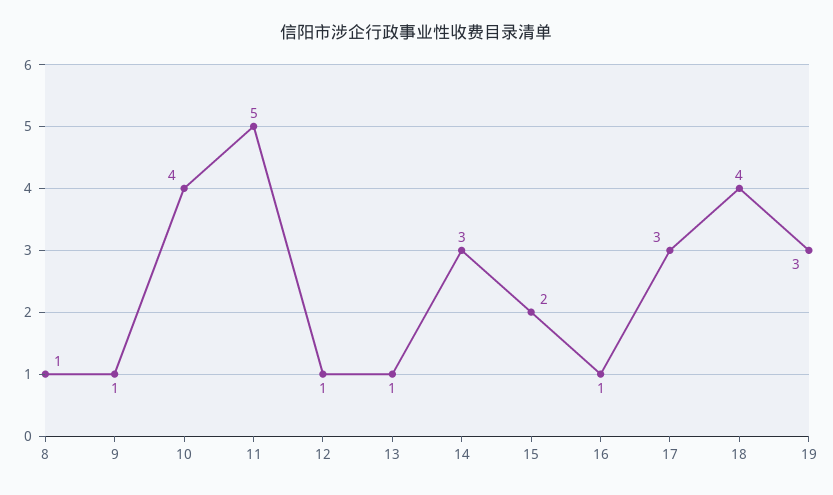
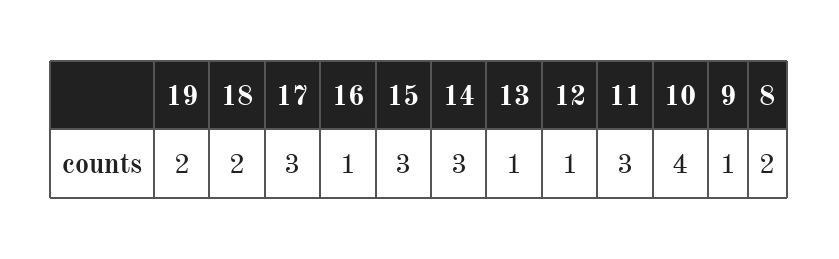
  {
-   "8": 1,
+   "8": 2,
    "9": 1,
    "10": 4,
-   "11": 5,
+   "11": 3,
    "12": 1,
    "13": 1,
    "14": 3,
-   "15": 2,
+   "15": 3,
    "16": 1,
    "17": 3,
-   "18": 4,
+   "18": 2,
-   "19": 3
+   "19": 2
  }

